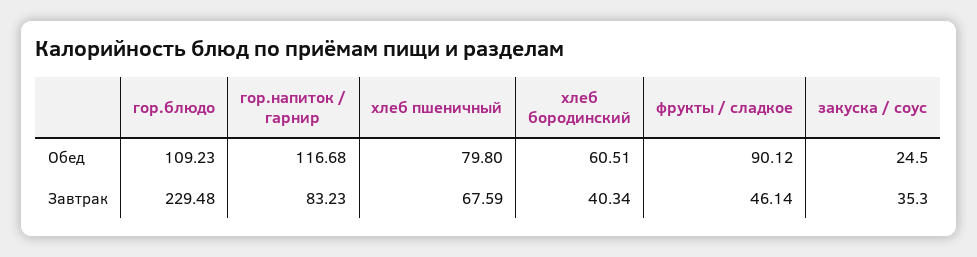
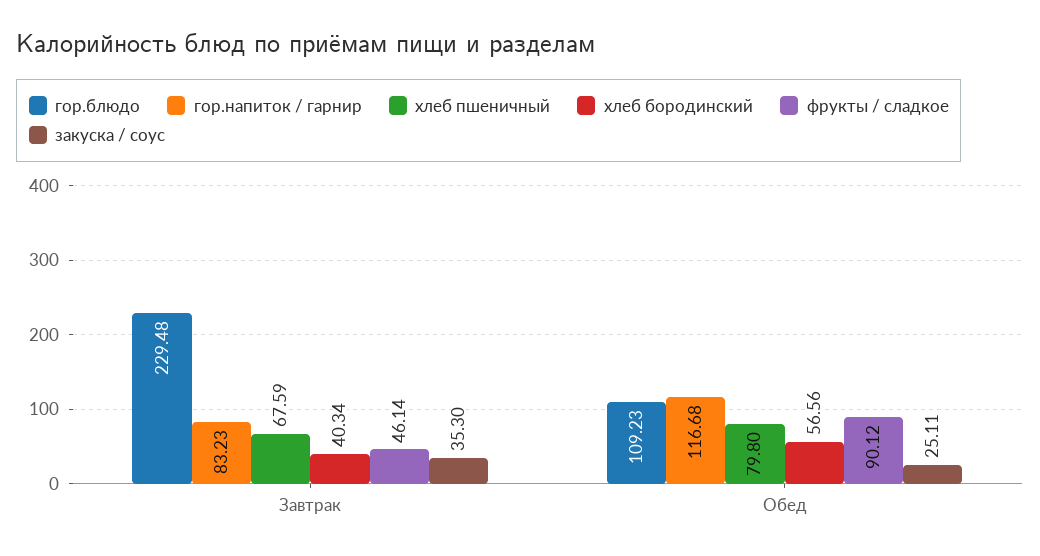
  {
    "гор.блюдо": {
      "Обед": 109.23,
      "Завтрак": 229.48
    },
    "гор.напиток / гарнир": {
      "Обед": 116.68,
      "Завтрак": 83.23
    },
    "хлеб пшеничный": {
      "Обед": 79.8,
      "Завтрак": 67.59
    },
    "хлеб бородинский": {
-     "Обед": 60.51,
+     "Обед": 56.56,
      "Завтрак": 40.34
    },
    "фрукты / сладкое": {
      "Обед": 90.12,
      "Завтрак": 46.14
    },
    "закуска / соус": {
-     "Обед": 24.5,
+     "Обед": 25.11,
      "Завтрак": 35.3
    }
  }

